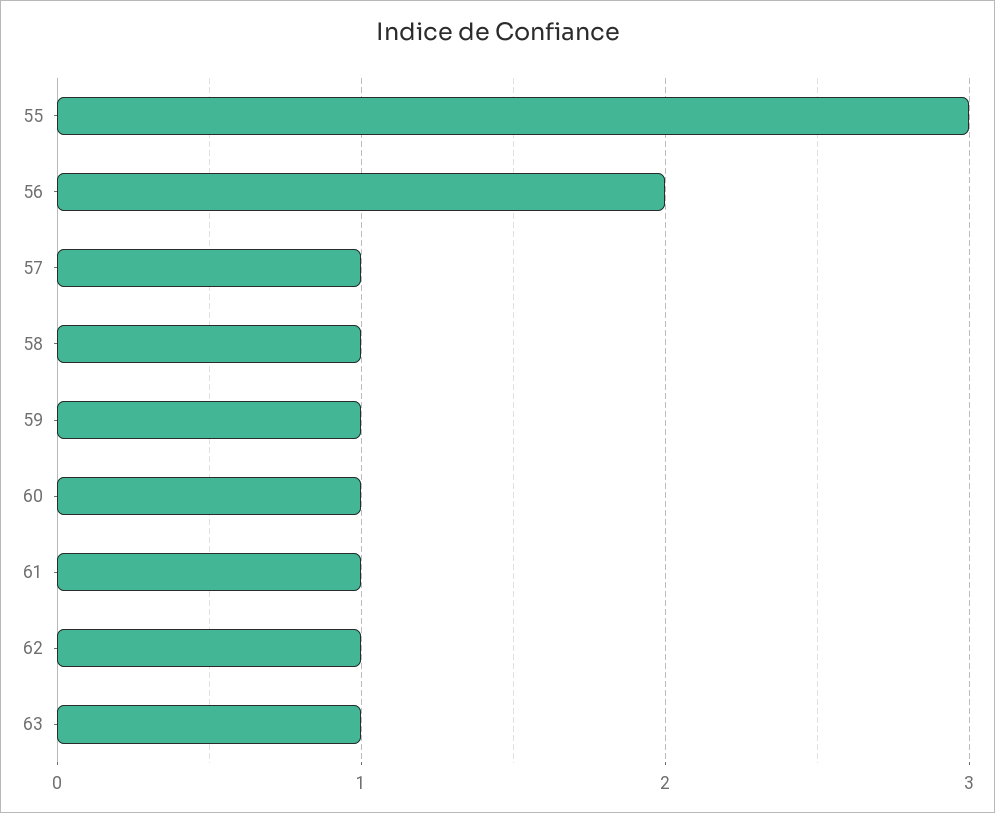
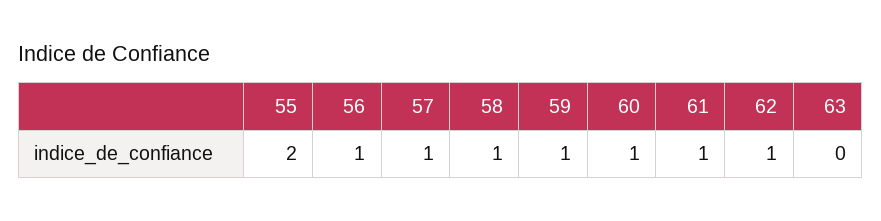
  {
-   "55": 3,
+   "55": 2,
-   "56": 2,
+   "56": 1,
    "57": 1,
    "58": 1,
    "59": 1,
    "60": 1,
    "61": 1,
    "62": 1,
-   "63": 1
+   "63": 0
  }

